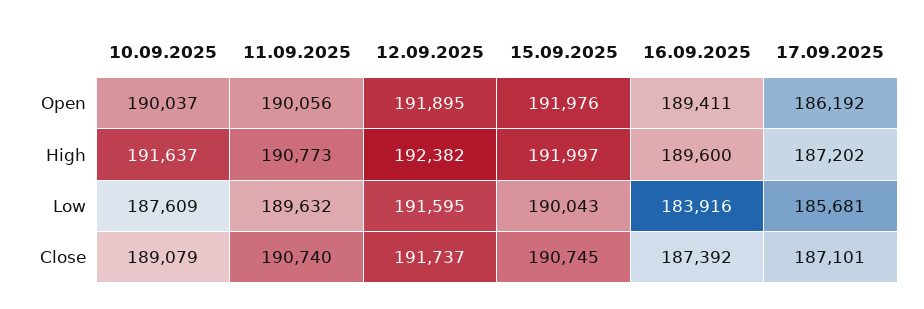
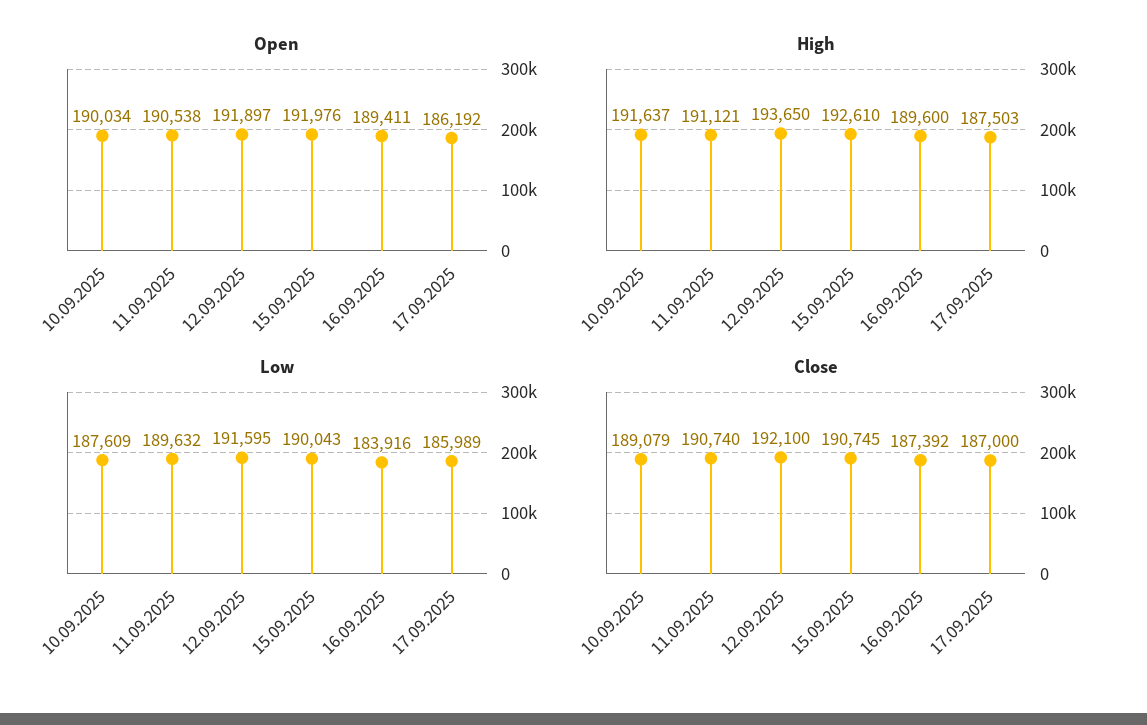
  {
    "Open": {
-     "10.09.2025": 190037,
+     "10.09.2025": 190034,
-     "11.09.2025": 190056,
+     "11.09.2025": 190538,
-     "12.09.2025": 191895,
+     "12.09.2025": 191897,
      "15.09.2025": 191976,
      "16.09.2025": 189411,
      "17.09.2025": 186192
    },
    "High": {
      "10.09.2025": 191637,
-     "11.09.2025": 190773,
+     "11.09.2025": 191121,
-     "12.09.2025": 192382,
+     "12.09.2025": 193650,
-     "15.09.2025": 191997,
+     "15.09.2025": 192610,
      "16.09.2025": 189600,
-     "17.09.2025": 187202
+     "17.09.2025": 187503
    },
    "Low": {
      "10.09.2025": 187609,
      "11.09.2025": 189632,
      "12.09.2025": 191595,
      "15.09.2025": 190043,
      "16.09.2025": 183916,
-     "17.09.2025": 185681
+     "17.09.2025": 185989
    },
    "Close": {
      "10.09.2025": 189079,
      "11.09.2025": 190740,
-     "12.09.2025": 191737,
+     "12.09.2025": 192100,
      "15.09.2025": 190745,
      "16.09.2025": 187392,
-     "17.09.2025": 187101
+     "17.09.2025": 187000
    }
  }

